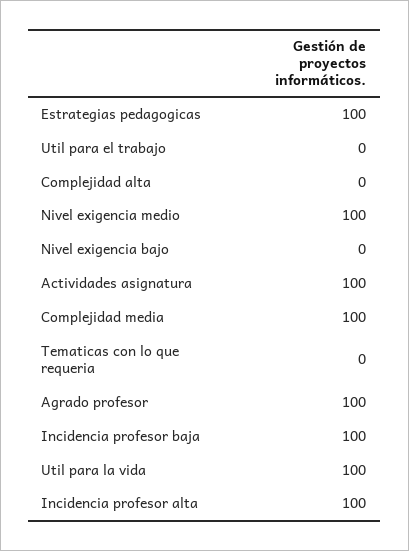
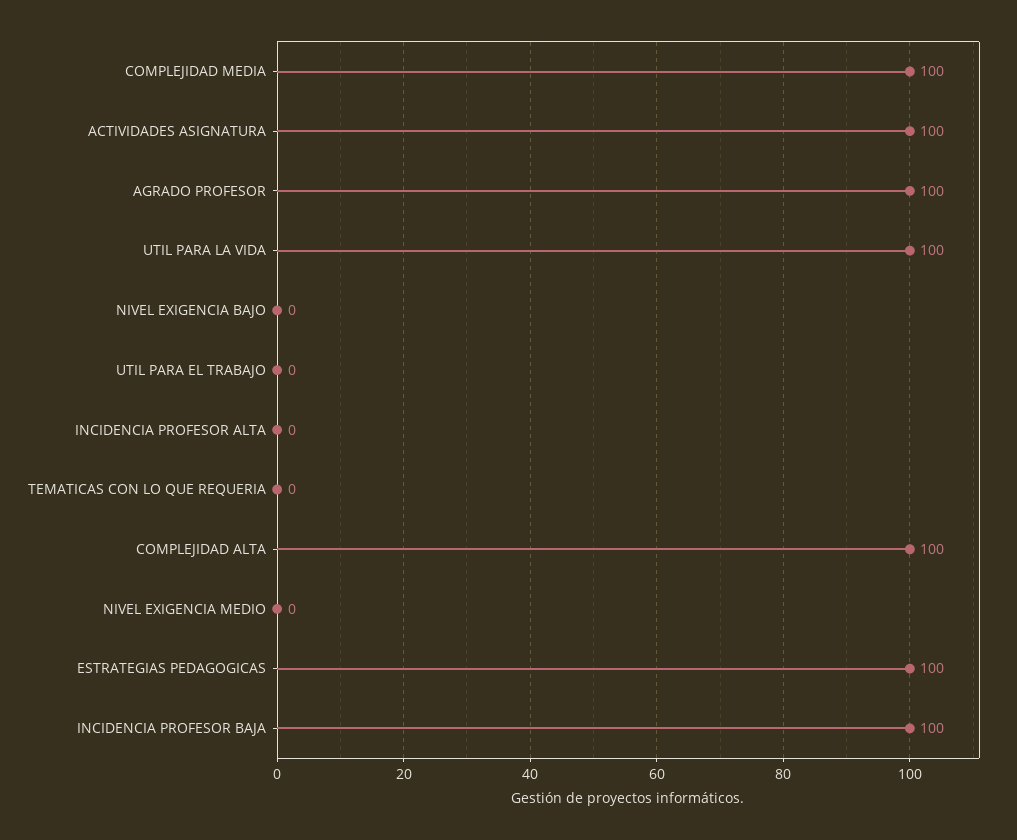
  {
    "Estrategias pedagogicas": 100,
    "Util para el trabajo": 0,
-   "Complejidad alta": 0,
+   "Complejidad alta": 100,
-   "Nivel exigencia medio": 100,
+   "Nivel exigencia medio": 0,
    "Nivel exigencia bajo": 0,
    "Actividades asignatura": 100,
    "Complejidad media": 100,
    "Tematicas con lo que requeria": 0,
    "Agrado profesor": 100,
    "Incidencia profesor baja": 100,
    "Util para la vida": 100,
-   "Incidencia profesor alta": 100
+   "Incidencia profesor alta": 0
  }

